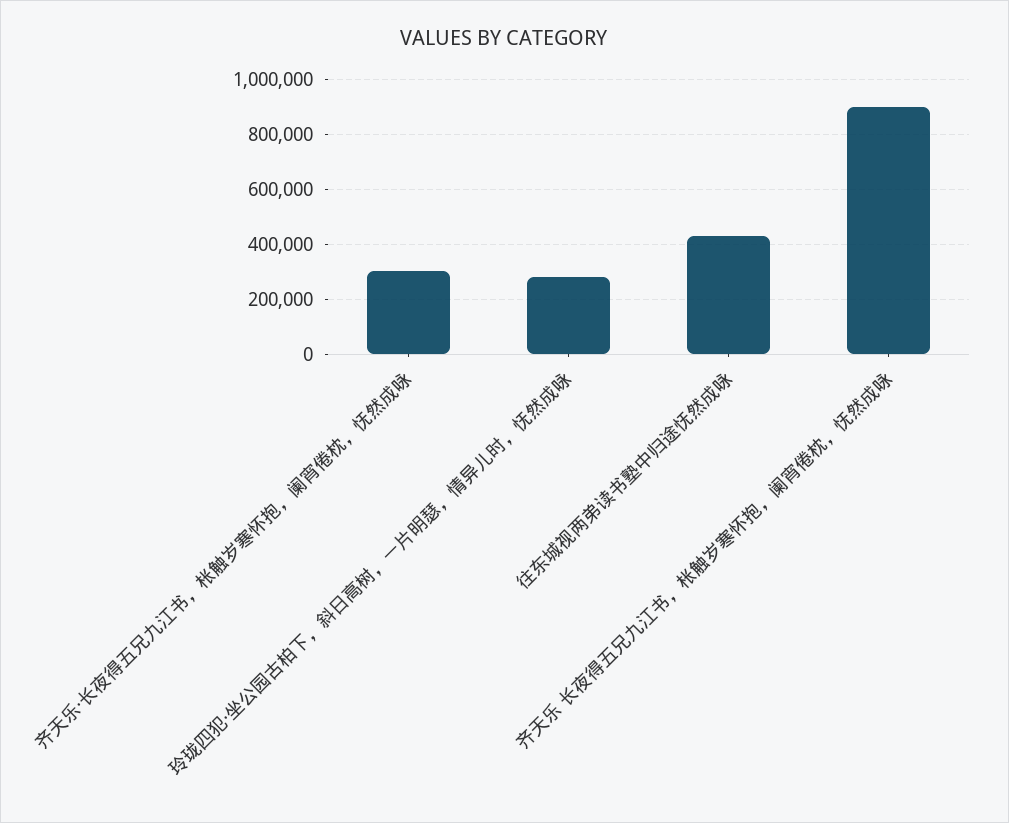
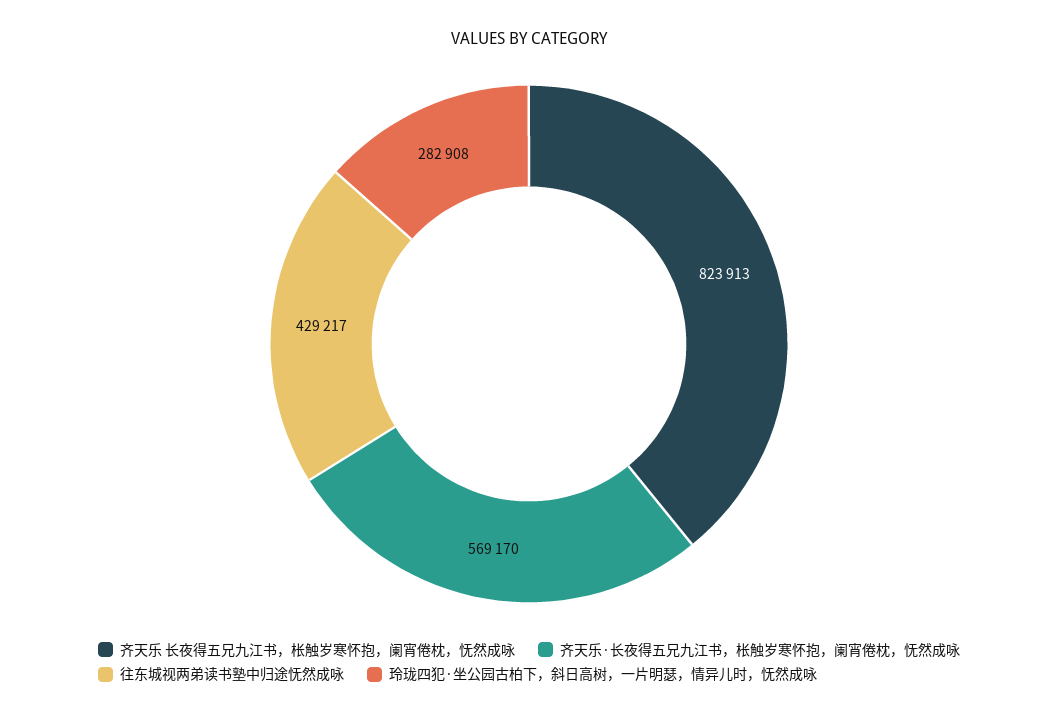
  {
-   "齐天乐·长夜得五兄九江书，枨触岁寒怀抱，阑宵倦枕，怃然成咏": 300000,
+   "齐天乐·长夜得五兄九江书，枨触岁寒怀抱，阑宵倦枕，怃然成咏": 569170,
    "玲珑四犯·坐公园古柏下，斜日高树，一片明瑟，情异儿时，怃然成咏": 282908,
    "往东城视两弟读书塾中归途怃然成咏": 429217,
-   "齐天乐 长夜得五兄九江书，枨触岁寒怀抱，阑宵倦枕，怃然成咏": 900000
+   "齐天乐 长夜得五兄九江书，枨触岁寒怀抱，阑宵倦枕，怃然成咏": 823913
  }

